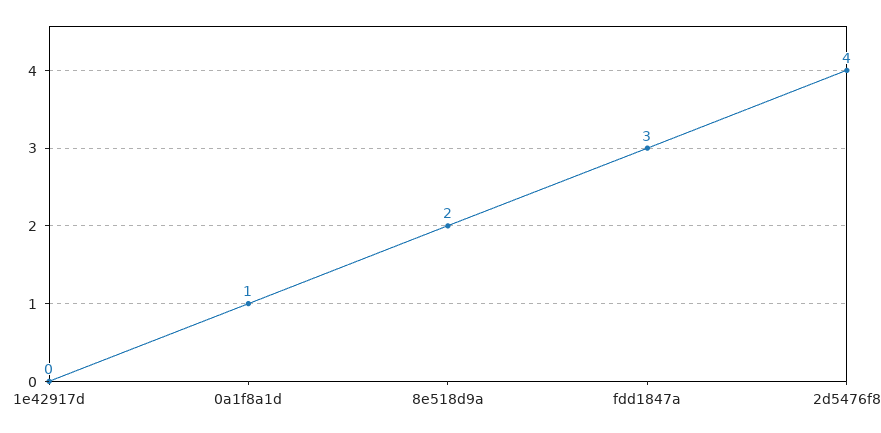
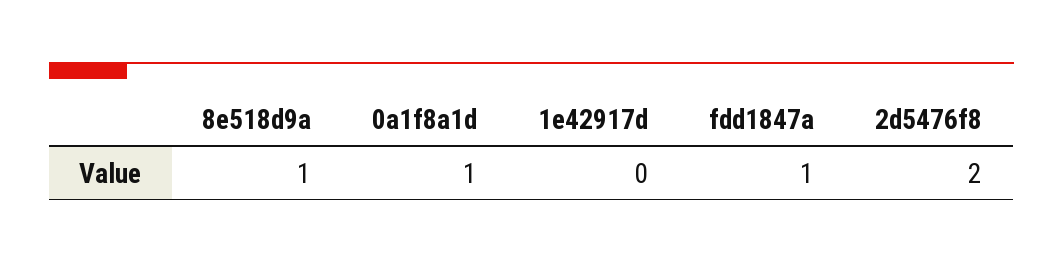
  {
    "1e42917d": 0,
    "0a1f8a1d": 1,
-   "8e518d9a": 2,
+   "8e518d9a": 1,
-   "fdd1847a": 3,
+   "fdd1847a": 1,
-   "2d5476f8": 4
+   "2d5476f8": 2
  }

